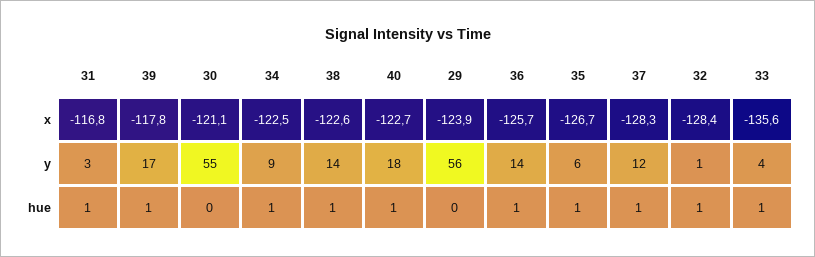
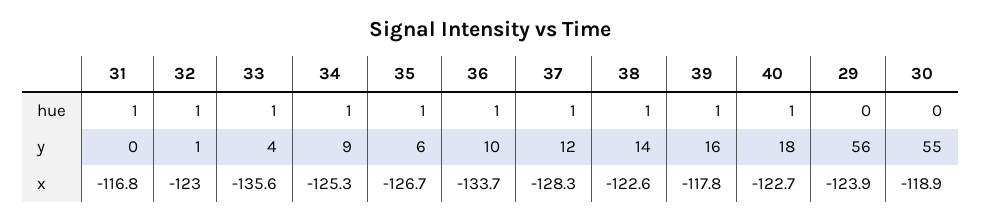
  {
    "31": {
      "x": -116.8,
-     "y": 3,
+     "y": 0,
      "hue": 1
    },
    "39": {
      "x": -117.8,
-     "y": 17,
+     "y": 16,
      "hue": 1
    },
    "30": {
-     "x": -121.1,
+     "x": -118.9,
      "y": 55,
      "hue": 0
    },
    "34": {
-     "x": -122.5,
+     "x": -125.3,
      "y": 9,
      "hue": 1
    },
    "38": {
      "x": -122.6,
      "y": 14,
      "hue": 1
    },
    "40": {
      "x": -122.7,
      "y": 18,
      "hue": 1
    },
    "29": {
      "x": -123.9,
      "y": 56,
      "hue": 0
    },
    "36": {
-     "x": -125.7,
+     "x": -133.7,
-     "y": 14,
+     "y": 10,
      "hue": 1
    },
    "35": {
      "x": -126.7,
      "y": 6,
      "hue": 1
    },
    "37": {
      "x": -128.3,
      "y": 12,
      "hue": 1
    },
    "32": {
-     "x": -128.4,
+     "x": -123,
      "y": 1,
      "hue": 1
    },
    "33": {
      "x": -135.6,
      "y": 4,
      "hue": 1
    }
  }

